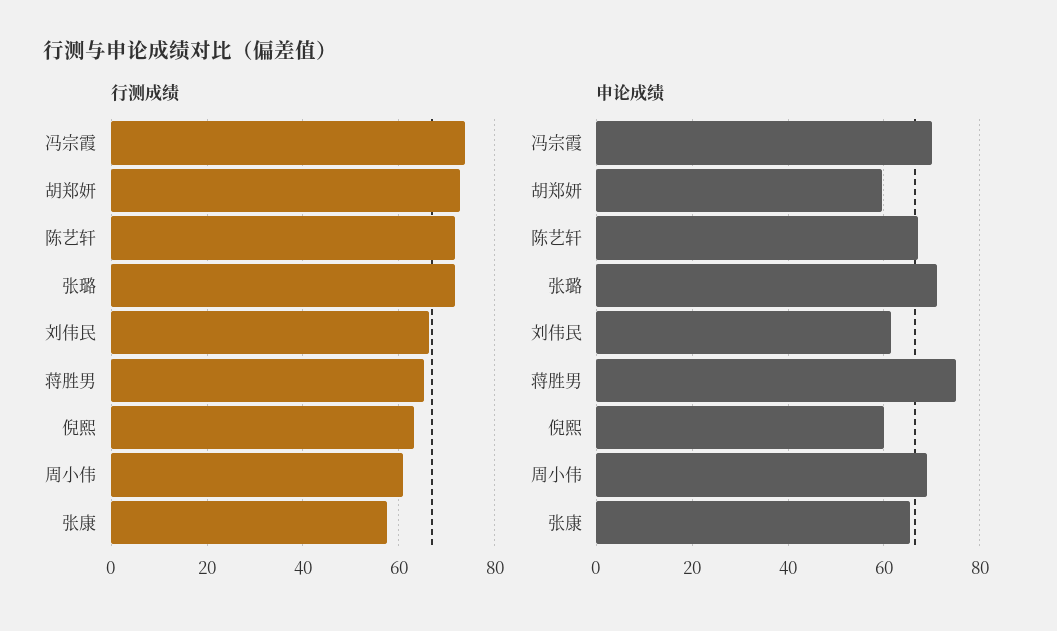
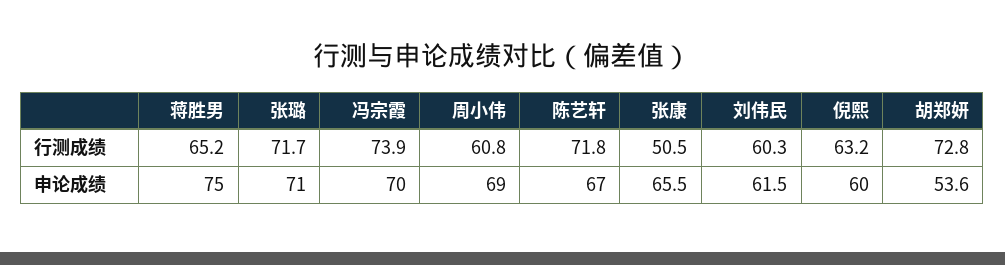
  {
    "行测成绩": {
      "冯宗霞": 73.9,
      "胡郑妍": 72.8,
      "陈艺轩": 71.8,
      "张璐": 71.7,
-     "刘伟民": 66,
+     "刘伟民": 60.3,
      "蒋胜男": 65.2,
      "倪熙": 63.2,
      "周小伟": 60.8,
-     "张康": 58
+     "张康": 50.5
    },
    "申论成绩": {
      "冯宗霞": 70,
-     "胡郑妍": 60,
+     "胡郑妍": 53.6,
      "陈艺轩": 67,
      "张璐": 71,
      "刘伟民": 61.5,
      "蒋胜男": 75,
      "倪熙": 60,
      "周小伟": 69,
      "张康": 65.5
    }
  }

